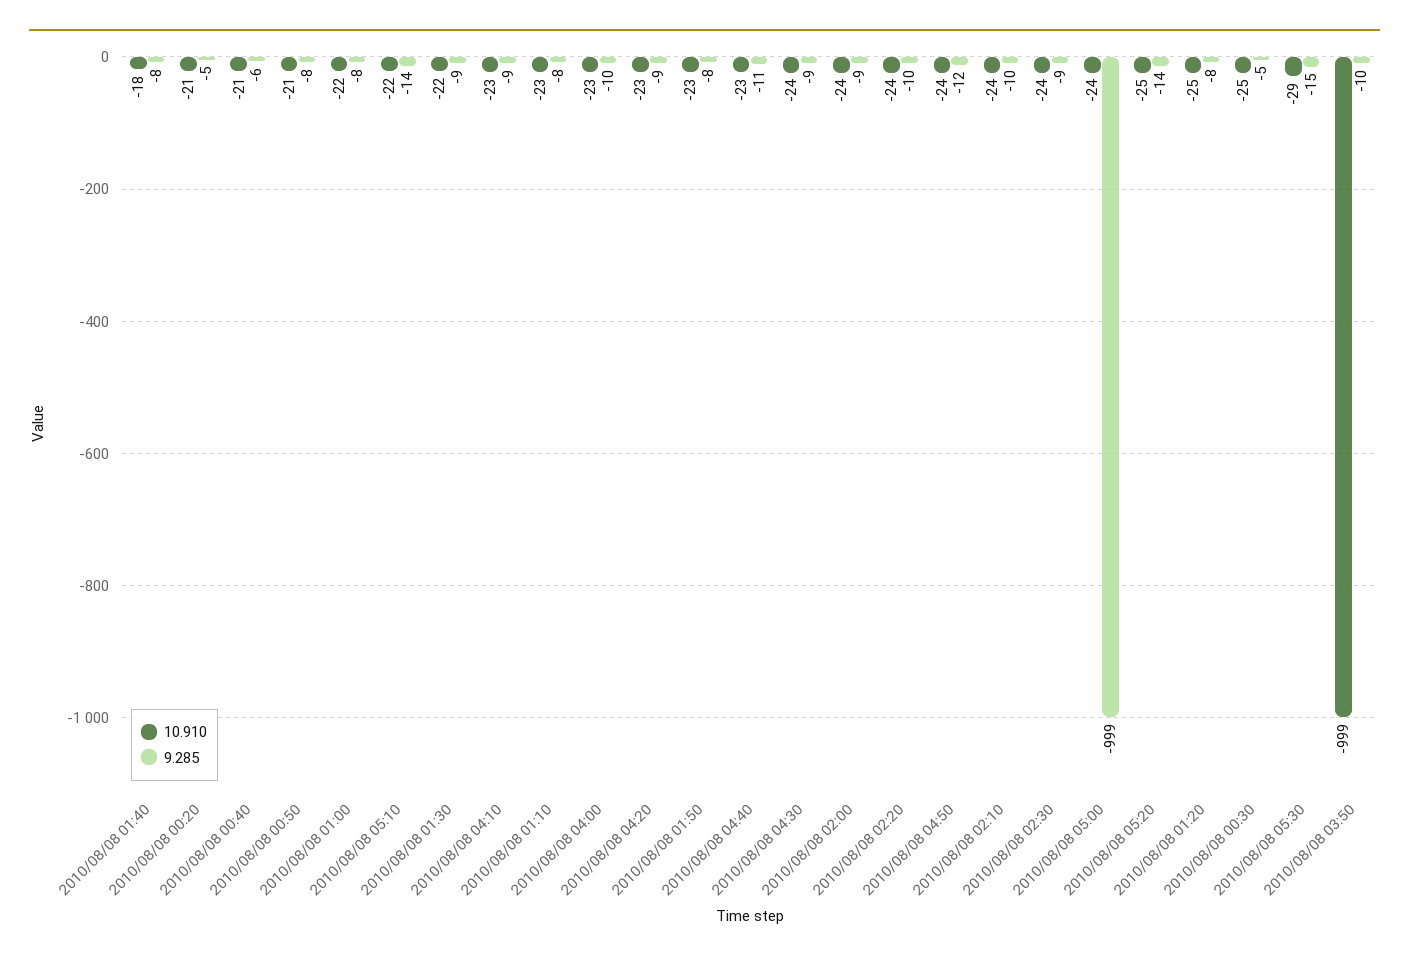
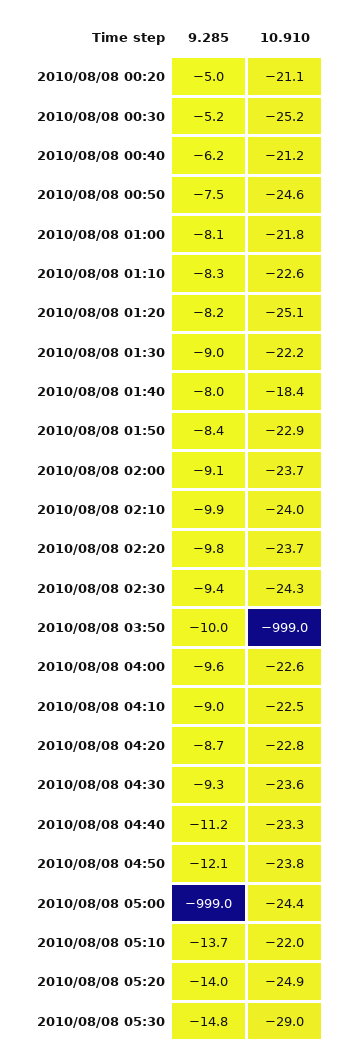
  {
    "10.910": {
      "2010/08/08 01:40": -18.4,
      "2010/08/08 00:20": -21.1,
      "2010/08/08 00:40": -21.2,
-     "2010/08/08 00:50": -21,
+     "2010/08/08 00:50": -24.6,
      "2010/08/08 01:00": -21.8,
      "2010/08/08 05:10": -22,
      "2010/08/08 01:30": -22.2,
      "2010/08/08 04:10": -22.5,
      "2010/08/08 01:10": -22.6,
      "2010/08/08 04:00": -22.6,
      "2010/08/08 04:20": -22.8,
      "2010/08/08 01:50": -22.9,
      "2010/08/08 04:40": -23.3,
      "2010/08/08 04:30": -23.6,
      "2010/08/08 02:00": -23.7,
      "2010/08/08 02:20": -23.7,
      "2010/08/08 04:50": -23.8,
      "2010/08/08 02:10": -24,
      "2010/08/08 02:30": -24.3,
      "2010/08/08 05:00": -24.4,
      "2010/08/08 05:20": -24.9,
      "2010/08/08 01:20": -25.1,
      "2010/08/08 00:30": -25.2,
      "2010/08/08 05:30": -29,
      "2010/08/08 03:50": -999
    },
    "9.285": {
      "2010/08/08 01:40": -8,
      "2010/08/08 00:20": -5,
      "2010/08/08 00:40": -6.2,
      "2010/08/08 00:50": -7.5,
      "2010/08/08 01:00": -8.1,
      "2010/08/08 05:10": -13.7,
      "2010/08/08 01:30": -9,
      "2010/08/08 04:10": -9,
      "2010/08/08 01:10": -8.3,
      "2010/08/08 04:00": -9.6,
      "2010/08/08 04:20": -8.7,
      "2010/08/08 01:50": -8.4,
      "2010/08/08 04:40": -11.2,
      "2010/08/08 04:30": -9.3,
      "2010/08/08 02:00": -9.1,
      "2010/08/08 02:20": -9.8,
      "2010/08/08 04:50": -12.1,
      "2010/08/08 02:10": -9.9,
      "2010/08/08 02:30": -9.4,
      "2010/08/08 05:00": -999,
      "2010/08/08 05:20": -14,
      "2010/08/08 01:20": -8.2,
      "2010/08/08 00:30": -5.2,
      "2010/08/08 05:30": -14.8,
      "2010/08/08 03:50": -10
    }
  }

